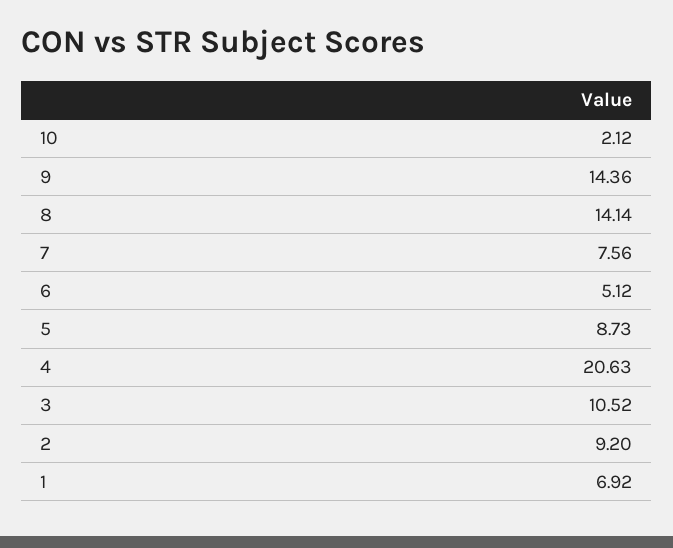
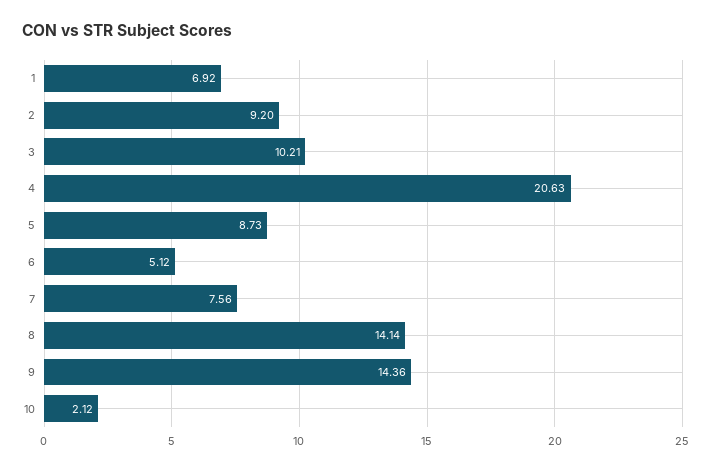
  {
    "10": 2.12,
    "9": 14.36,
    "8": 14.14,
    "7": 7.56,
    "6": 5.12,
    "5": 8.73,
    "4": 20.63,
-   "3": 10.52,
+   "3": 10.21,
    "2": 9.2,
    "1": 6.92
  }

